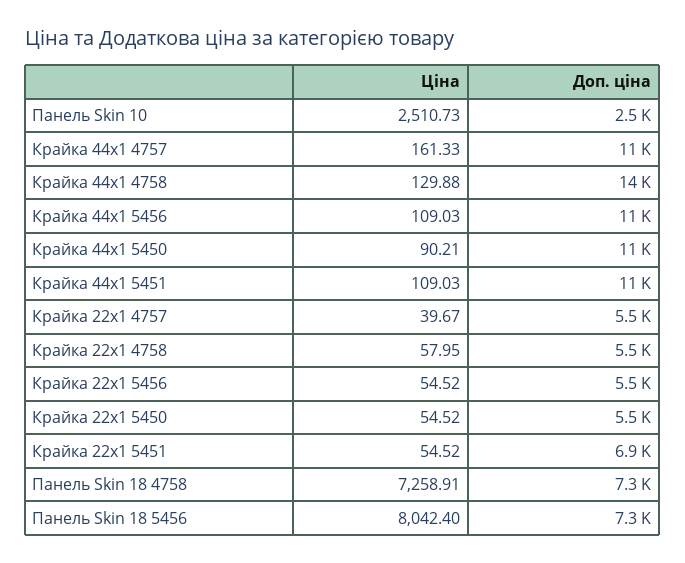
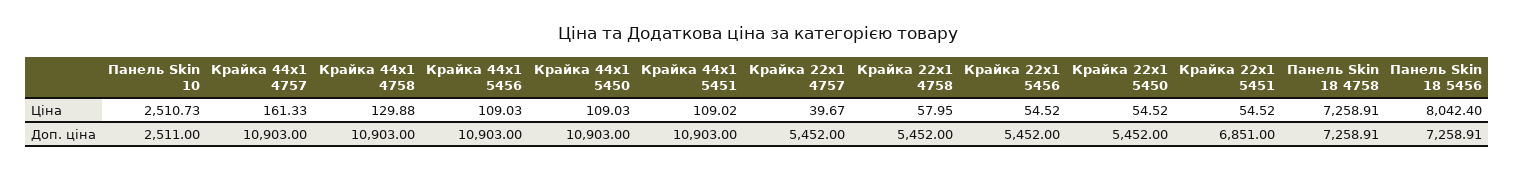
  {
    "Ціна": {
      "Панель Skin 10": 2510.73,
      "Крайка 44x1 4757": 161.33,
      "Крайка 44x1 4758": 129.88,
      "Крайка 44x1 5456": 109.03,
-     "Крайка 44x1 5450": 90.21,
+     "Крайка 44x1 5450": 109.03,
-     "Крайка 44x1 5451": 109.03,
+     "Крайка 44x1 5451": 109.02,
      "Крайка 22x1 4757": 39.67,
      "Крайка 22x1 4758": 57.95,
      "Крайка 22x1 5456": 54.52,
      "Крайка 22x1 5450": 54.52,
      "Крайка 22x1 5451": 54.52,
      "Панель Skin 18 4758": 7258.91,
      "Панель Skin 18 5456": 8042.4
    },
    "Доп. ціна": {
      "Панель Skin 10": 2511,
      "Крайка 44x1 4757": 10903,
-     "Крайка 44x1 4758": 14000,
+     "Крайка 44x1 4758": 10903,
      "Крайка 44x1 5456": 10903,
      "Крайка 44x1 5450": 10903,
      "Крайка 44x1 5451": 10903,
      "Крайка 22x1 4757": 5452,
      "Крайка 22x1 4758": 5452,
      "Крайка 22x1 5456": 5452,
      "Крайка 22x1 5450": 5452,
      "Крайка 22x1 5451": 6851,
      "Панель Skin 18 4758": 7258.91,
      "Панель Skin 18 5456": 7258.91
    }
  }

